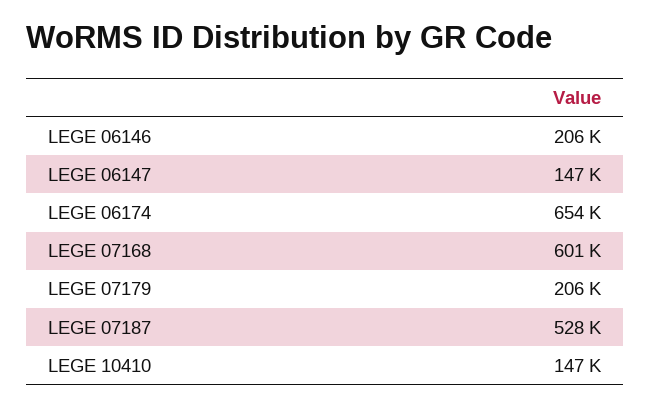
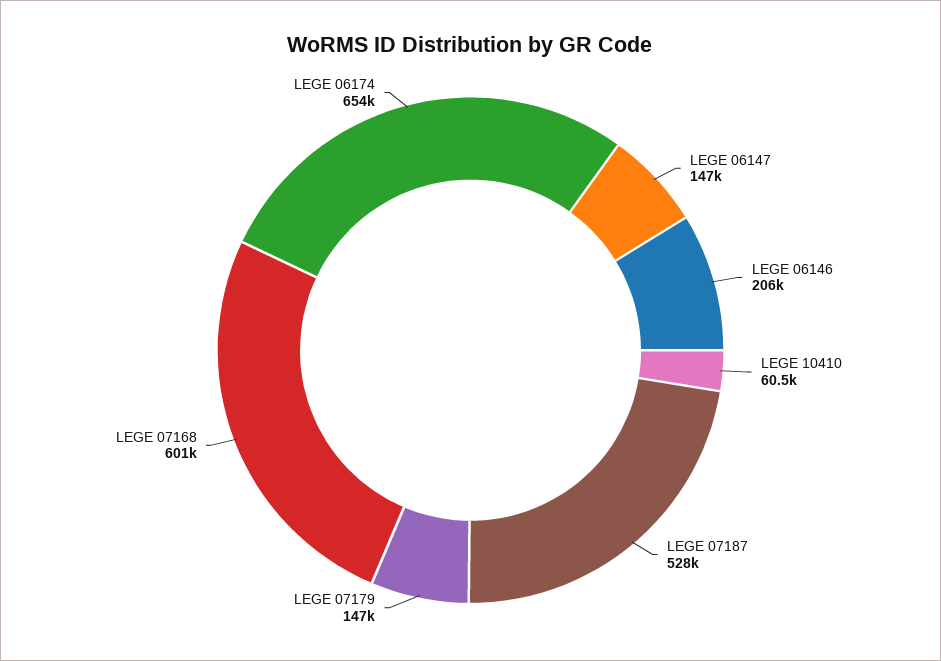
  {
    "LEGE 06146": 206000,
    "LEGE 06147": 147000,
    "LEGE 06174": 654000,
    "LEGE 07168": 601000,
-   "LEGE 07179": 206000,
+   "LEGE 07179": 147000,
    "LEGE 07187": 528000,
-   "LEGE 10410": 147000
+   "LEGE 10410": 60500
  }

